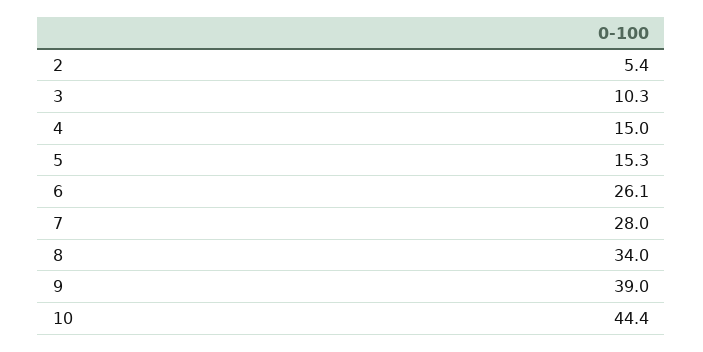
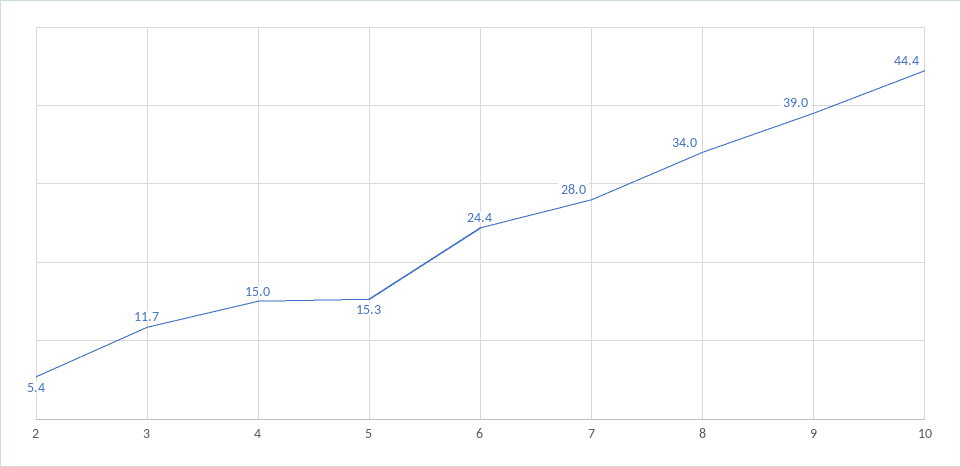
  {
    "2": 5.4,
-   "3": 10.3,
+   "3": 11.7,
    "4": 15,
    "5": 15.3,
-   "6": 26.1,
+   "6": 24.4,
    "7": 28,
    "8": 34,
    "9": 39,
    "10": 44.4
  }

